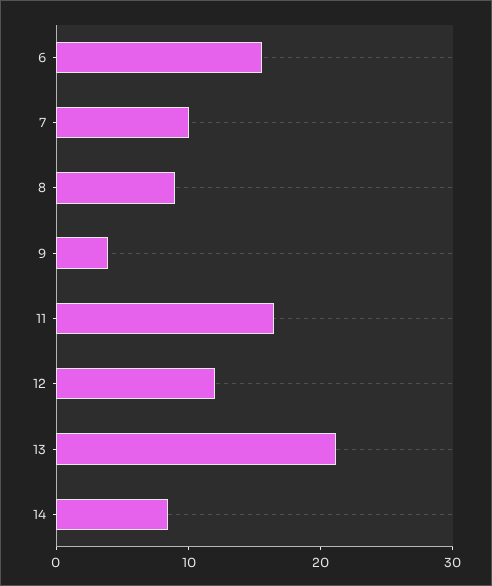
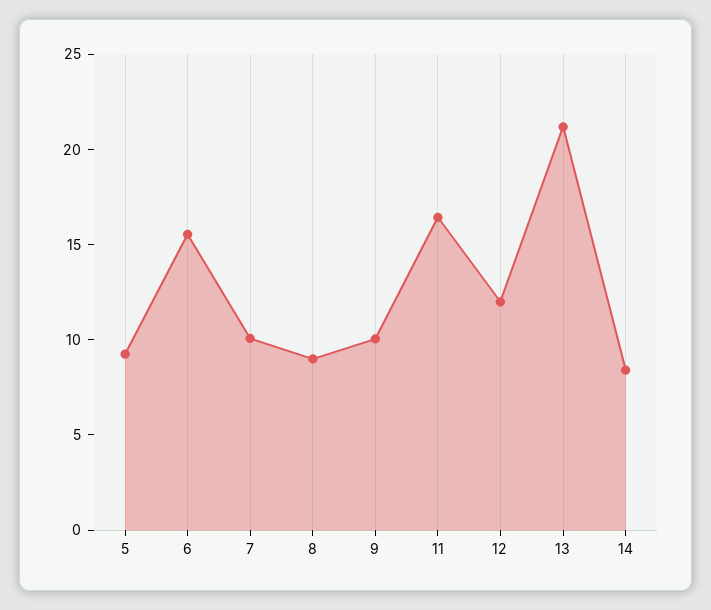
  {
    "6": 16,
    "7": 10,
    "8": 9,
-   "9": 4,
+   "9": 10,
    "11": 16,
    "12": 12,
    "13": 21,
-   "14": 8
+   "14": 8,
+   "5": 9
  }

